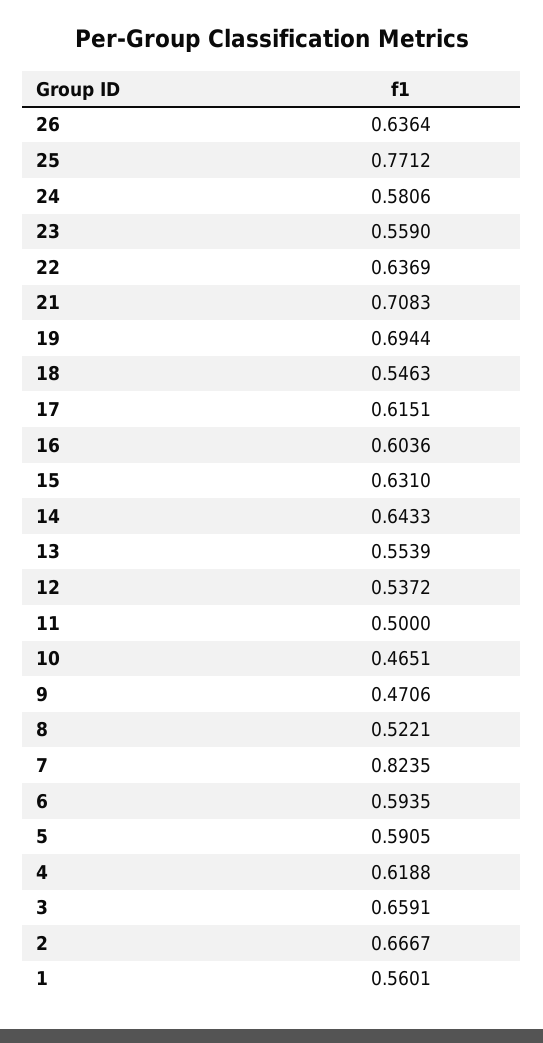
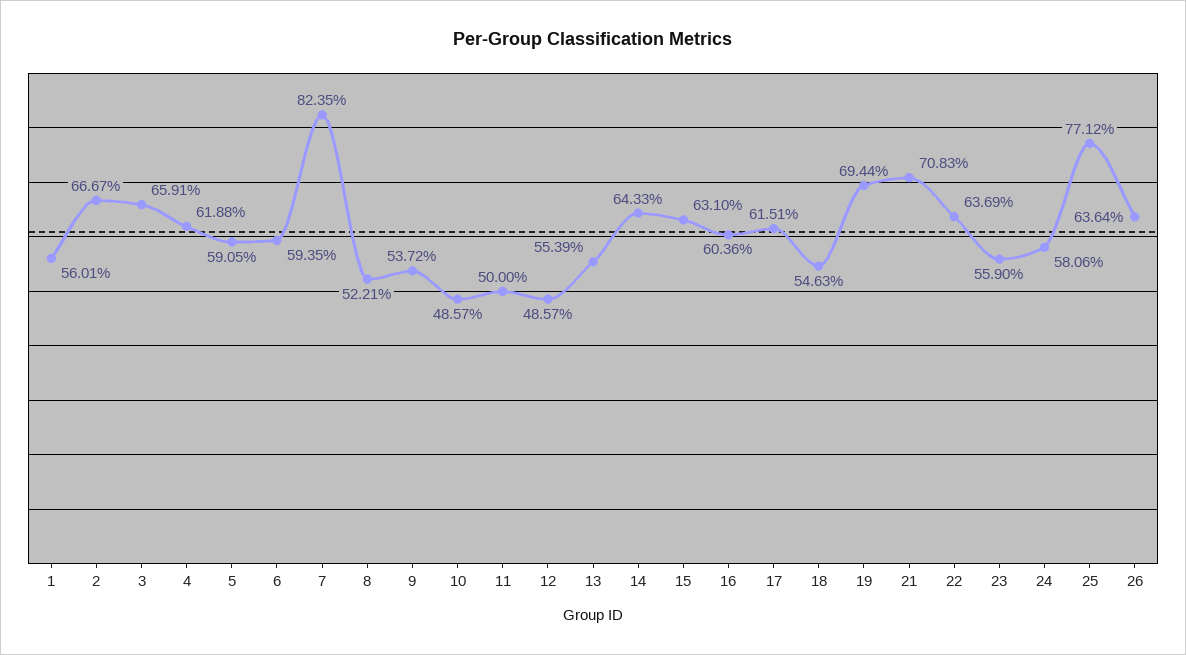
  {
    "26": 0.6364,
    "25": 0.7712,
    "24": 0.5806,
    "23": 0.559,
    "22": 0.6369,
    "21": 0.7083,
    "19": 0.6944,
    "18": 0.5463,
    "17": 0.6151,
    "16": 0.6036,
    "15": 0.631,
    "14": 0.6433,
    "13": 0.5539,
-   "12": 0.5372,
+   "12": 0.4857,
    "11": 0.5,
-   "10": 0.4651,
+   "10": 0.4857,
-   "9": 0.4706,
+   "9": 0.5372,
    "8": 0.5221,
    "7": 0.8235,
    "6": 0.5935,
    "5": 0.5905,
    "4": 0.6188,
    "3": 0.6591,
    "2": 0.6667,
    "1": 0.5601
  }

